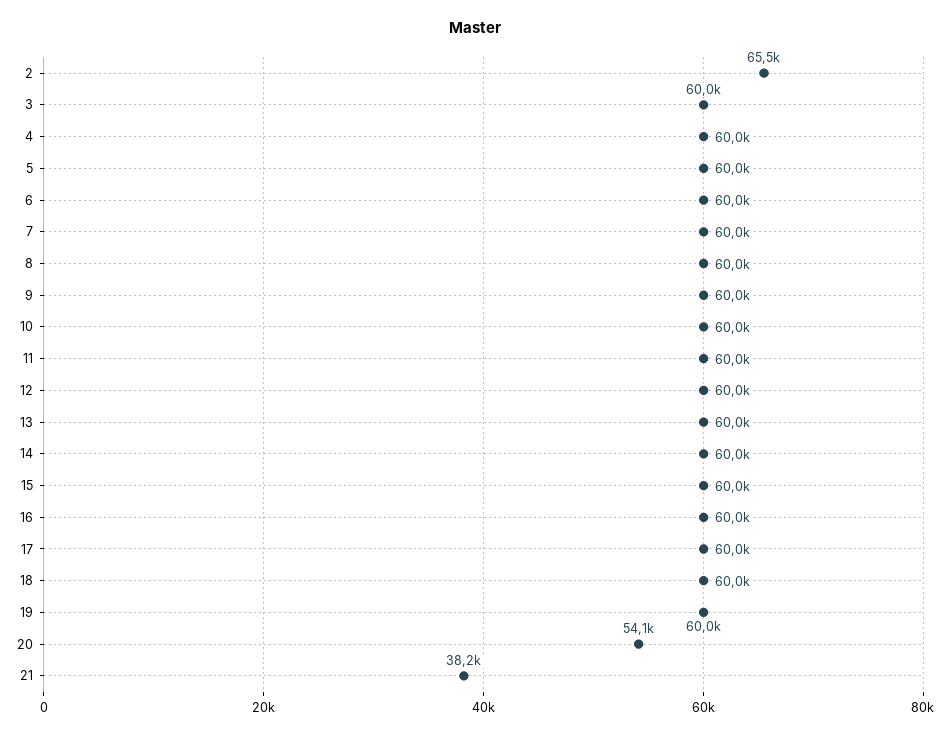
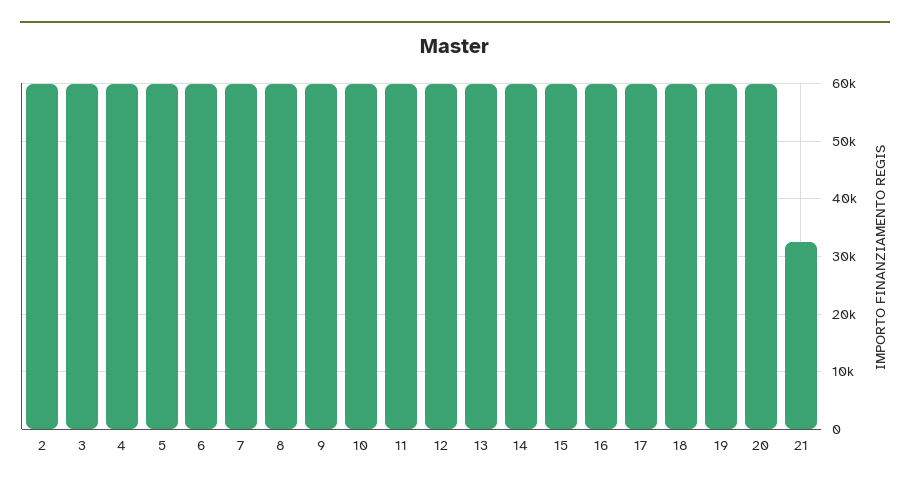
  {
-   "2": 65500,
+   "2": 60000,
    "3": 60000,
    "4": 60000,
    "5": 60000,
    "6": 60000,
    "7": 60000,
    "8": 60000,
    "9": 60000,
    "10": 60000,
    "11": 60000,
    "12": 60000,
    "13": 60000,
    "14": 60000,
    "15": 60000,
    "16": 60000,
    "17": 60000,
    "18": 60000,
    "19": 60000,
-   "20": 54100,
+   "20": 60000,
-   "21": 38200
+   "21": 32000
  }

